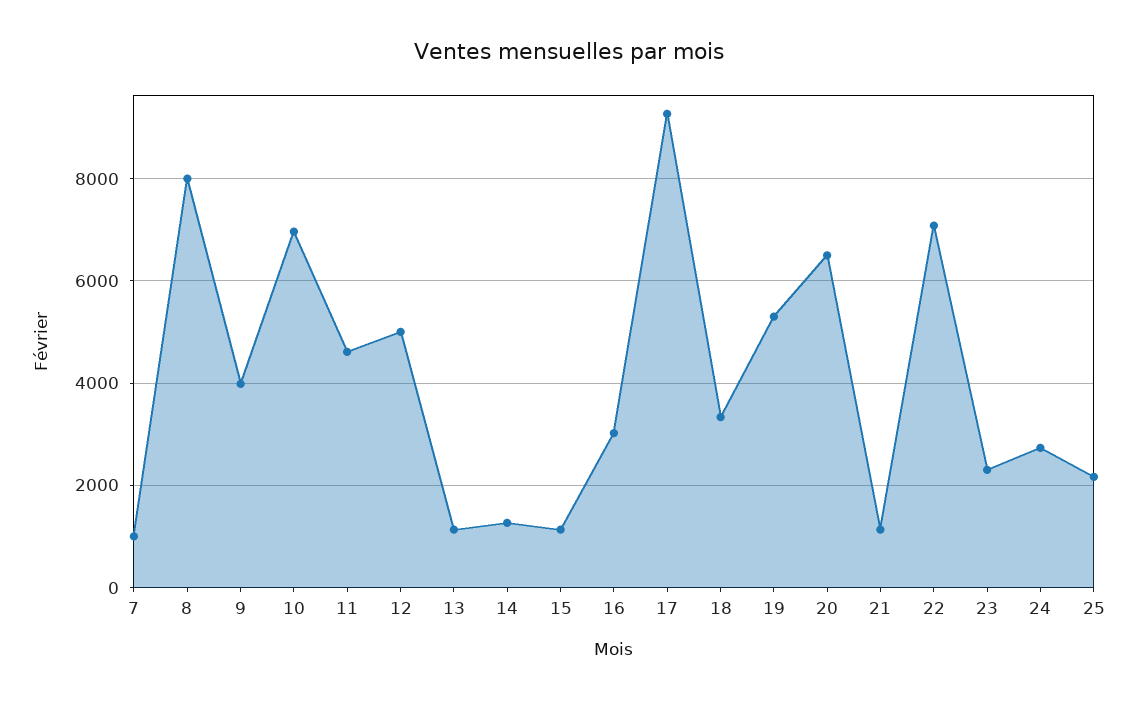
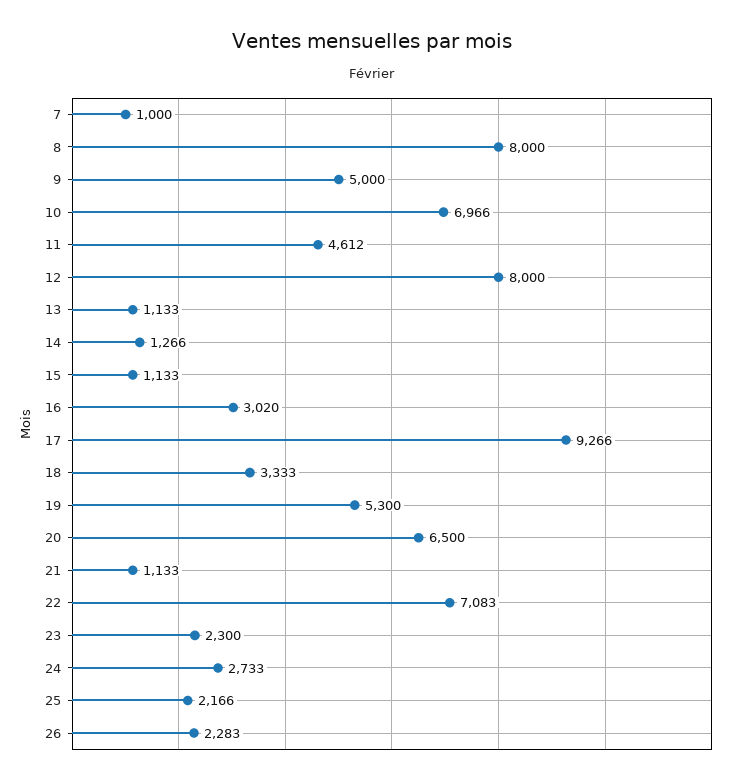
  {
    "7": 1000,
    "8": 8000,
-   "9": 4000,
+   "9": 5000,
    "10": 6966,
    "11": 4612,
-   "12": 5000,
+   "12": 8000,
    "13": 1133,
    "14": 1266,
    "15": 1133,
    "16": 3020,
    "17": 9266,
    "18": 3333,
    "19": 5300,
    "20": 6500,
    "21": 1133,
    "22": 7083,
    "23": 2300,
    "24": 2733,
-   "25": 2166
+   "25": 2166,
+   "26": 2283
  }

